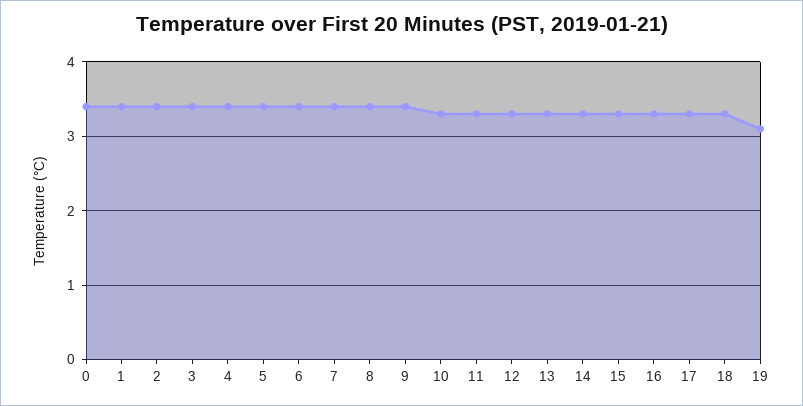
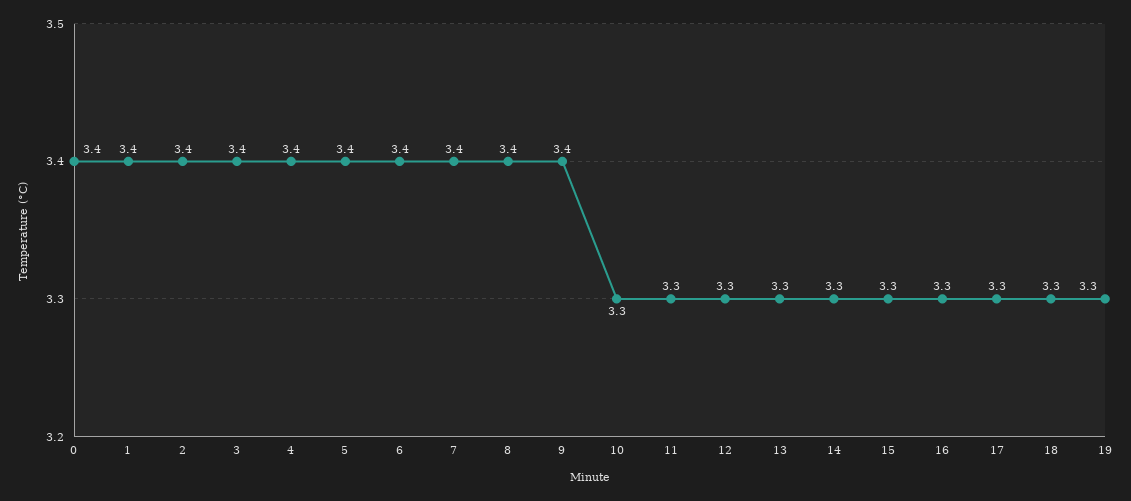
  {
    "0": 3.4,
    "1": 3.4,
    "2": 3.4,
    "3": 3.4,
    "4": 3.4,
    "5": 3.4,
    "6": 3.4,
    "7": 3.4,
    "8": 3.4,
    "9": 3.4,
    "10": 3.3,
    "11": 3.3,
    "12": 3.3,
    "13": 3.3,
    "14": 3.3,
    "15": 3.3,
    "16": 3.3,
    "17": 3.3,
    "18": 3.3,
-   "19": 3.1
+   "19": 3.3
  }

